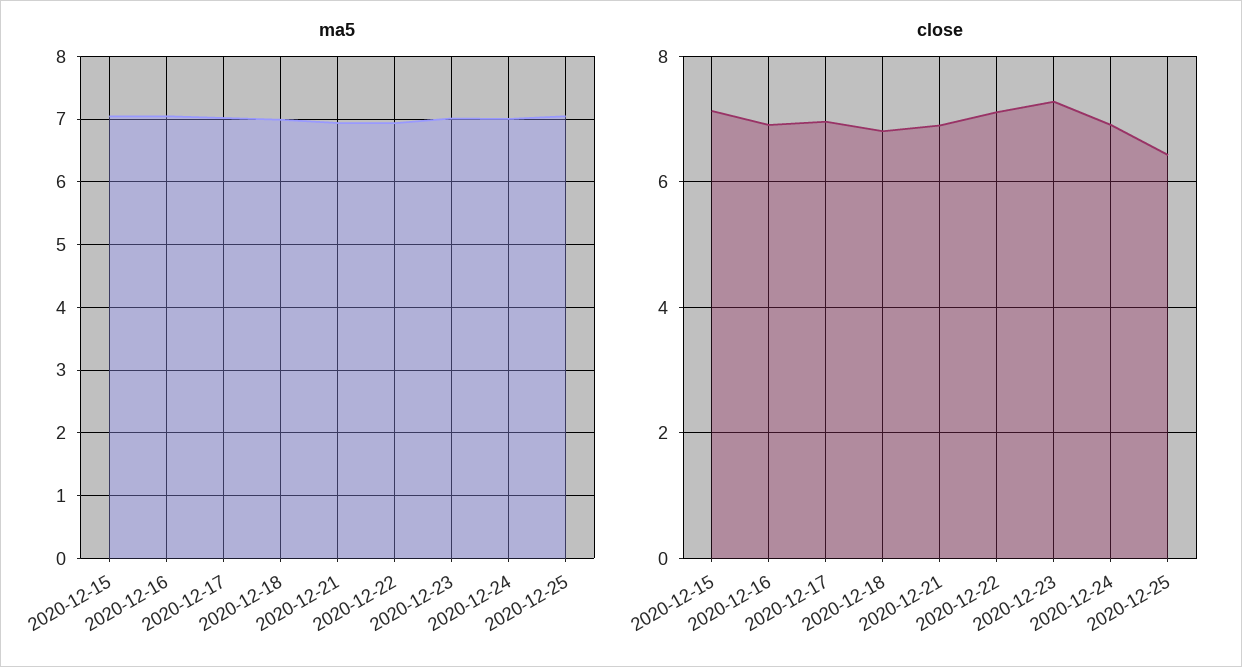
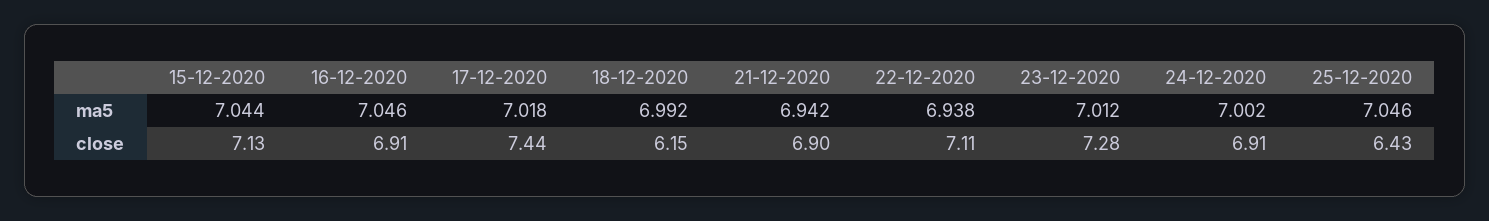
  {
    "ma5": {
      "2020-12-15": 7.044,
      "2020-12-16": 7.046,
      "2020-12-17": 7.018,
      "2020-12-18": 6.992,
      "2020-12-21": 6.942,
      "2020-12-22": 6.938,
      "2020-12-23": 7.012,
      "2020-12-24": 7.002,
      "2020-12-25": 7.046
    },
    "close": {
      "2020-12-15": 7.13,
      "2020-12-16": 6.91,
-     "2020-12-17": 7,
+     "2020-12-17": 7.44,
-     "2020-12-18": 6.8,
+     "2020-12-18": 6.15,
      "2020-12-21": 6.9,
      "2020-12-22": 7.11,
      "2020-12-23": 7.28,
      "2020-12-24": 6.91,
      "2020-12-25": 6.43
    }
  }

